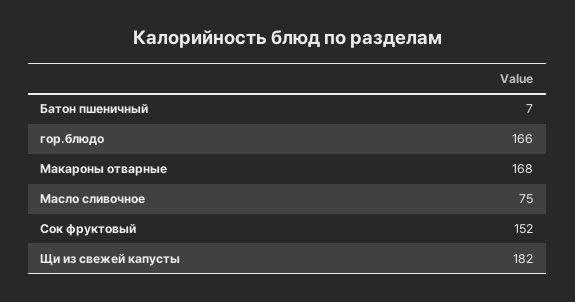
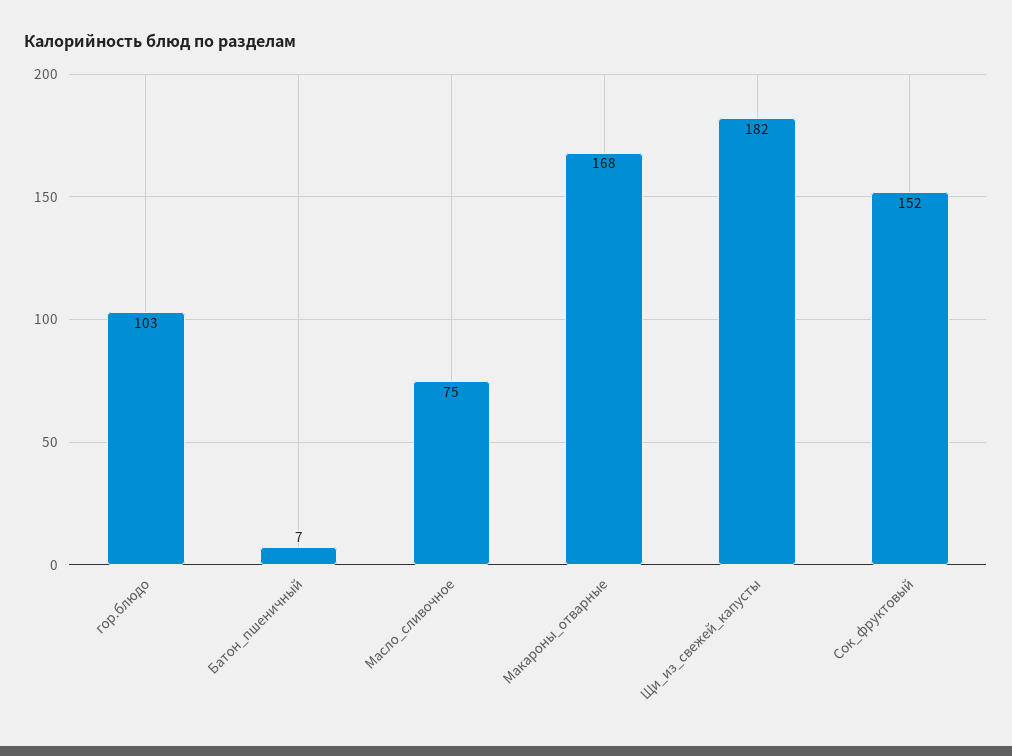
  {
    "Батон пшеничный": 7,
-   "гор.блюдо": 166,
+   "гор.блюдо": 103,
    "Макароны отварные": 168,
    "Масло сливочное": 75,
    "Сок фруктовый": 152,
    "Щи из свежей капусты": 182
  }

